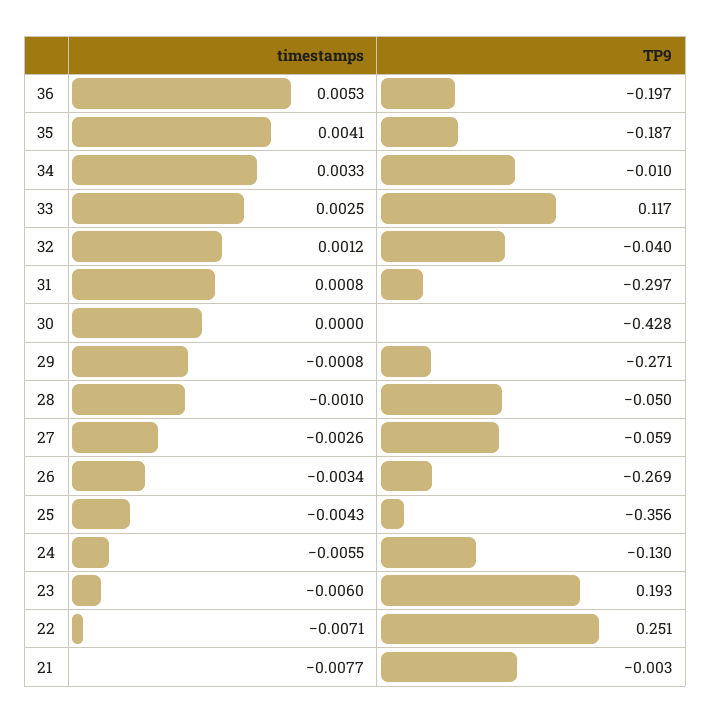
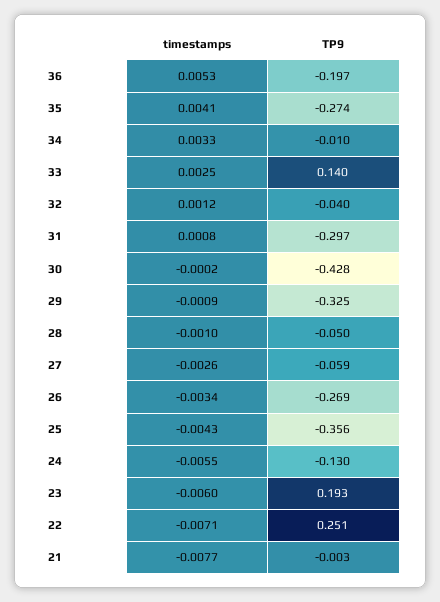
  {
    "timestamps": {
      "36": 0.0053,
      "35": 0.0041,
      "34": 0.0033,
      "33": 0.0025,
      "32": 0.0012,
      "31": 0.0008,
-     "30": 0,
+     "30": -0.0002,
-     "29": -0.0008,
+     "29": -0.0009,
      "28": -0.001,
      "27": -0.0026,
      "26": -0.0034,
      "25": -0.0043,
      "24": -0.0055,
      "23": -0.006,
      "22": -0.0071,
      "21": -0.0077
    },
    "TP9": {
      "36": -0.197,
-     "35": -0.187,
+     "35": -0.274,
      "34": -0.01,
-     "33": 0.117,
+     "33": 0.14,
      "32": -0.04,
      "31": -0.297,
      "30": -0.428,
-     "29": -0.271,
+     "29": -0.325,
      "28": -0.05,
      "27": -0.059,
      "26": -0.269,
      "25": -0.356,
      "24": -0.13,
      "23": 0.193,
      "22": 0.251,
      "21": -0.003
    }
  }

